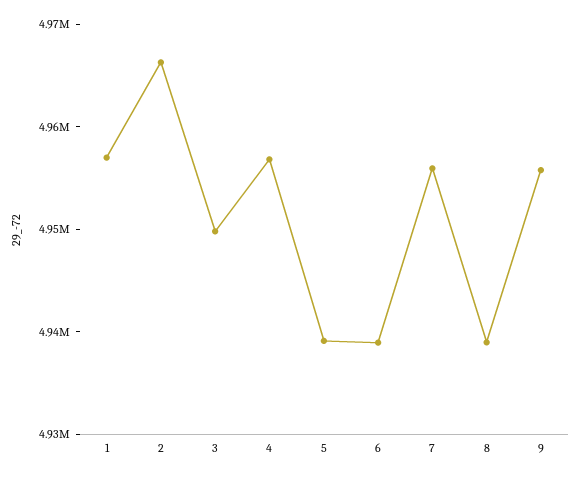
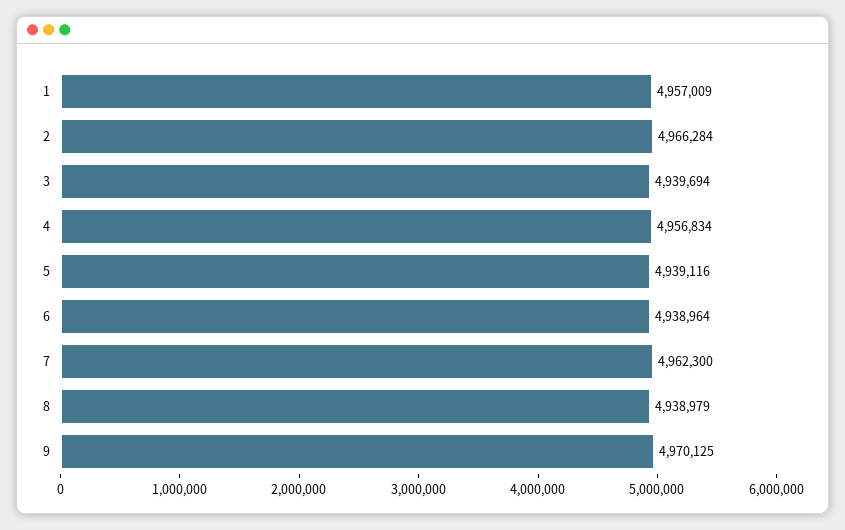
  {
    "1": 4957009,
    "2": 4966284,
-   "3": 4950000,
+   "3": 4939694,
    "4": 4956834,
    "5": 4939116,
    "6": 4938964,
-   "7": 4956000,
+   "7": 4962300,
    "8": 4938979,
-   "9": 4956000
+   "9": 4970125
  }

